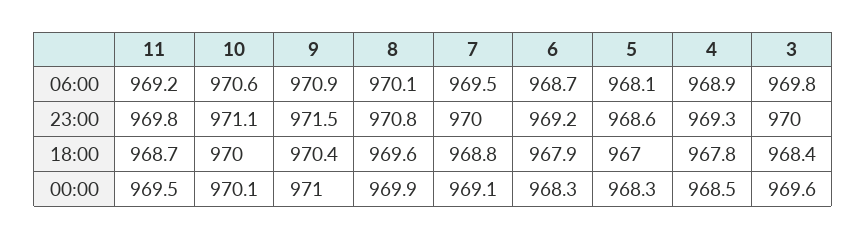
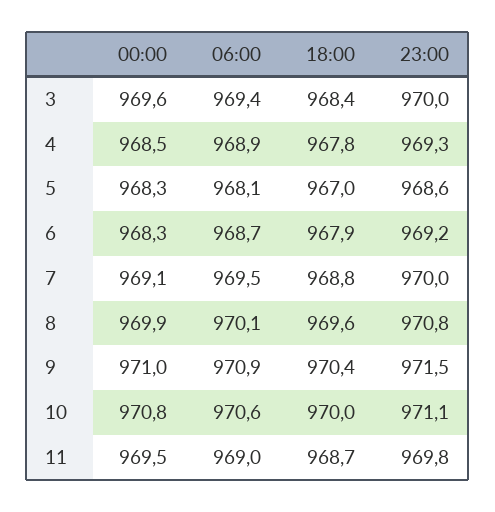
  {
    "11": {
-     "06:00": 969.2,
+     "06:00": 969,
      "23:00": 969.8,
      "18:00": 968.7,
      "00:00": 969.5
    },
    "10": {
      "06:00": 970.6,
      "23:00": 971.1,
      "18:00": 970,
-     "00:00": 970.1
+     "00:00": 970.8
    },
    "9": {
      "06:00": 970.9,
      "23:00": 971.5,
      "18:00": 970.4,
      "00:00": 971
    },
    "8": {
      "06:00": 970.1,
      "23:00": 970.8,
      "18:00": 969.6,
      "00:00": 969.9
    },
    "7": {
      "06:00": 969.5,
      "23:00": 970,
      "18:00": 968.8,
      "00:00": 969.1
    },
    "6": {
      "06:00": 968.7,
      "23:00": 969.2,
      "18:00": 967.9,
      "00:00": 968.3
    },
    "5": {
      "06:00": 968.1,
      "23:00": 968.6,
      "18:00": 967,
      "00:00": 968.3
    },
    "4": {
      "06:00": 968.9,
      "23:00": 969.3,
      "18:00": 967.8,
      "00:00": 968.5
    },
    "3": {
-     "06:00": 969.8,
+     "06:00": 969.4,
      "23:00": 970,
      "18:00": 968.4,
      "00:00": 969.6
    }
  }

